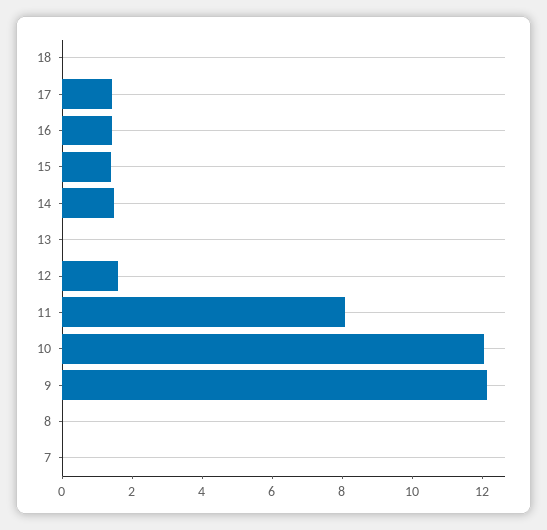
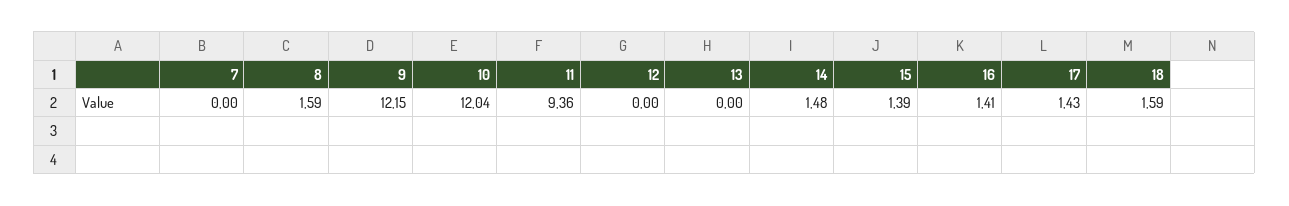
  {
-   "18": 0,
+   "18": 1.59,
    "17": 1.43,
    "16": 1.41,
    "15": 1.39,
    "14": 1.48,
    "13": 0,
-   "12": 1.5,
+   "12": 0,
-   "11": 8,
+   "11": 9.36,
    "10": 12.04,
    "9": 12.15,
-   "8": 0,
+   "8": 1.59,
    "7": 0
  }

